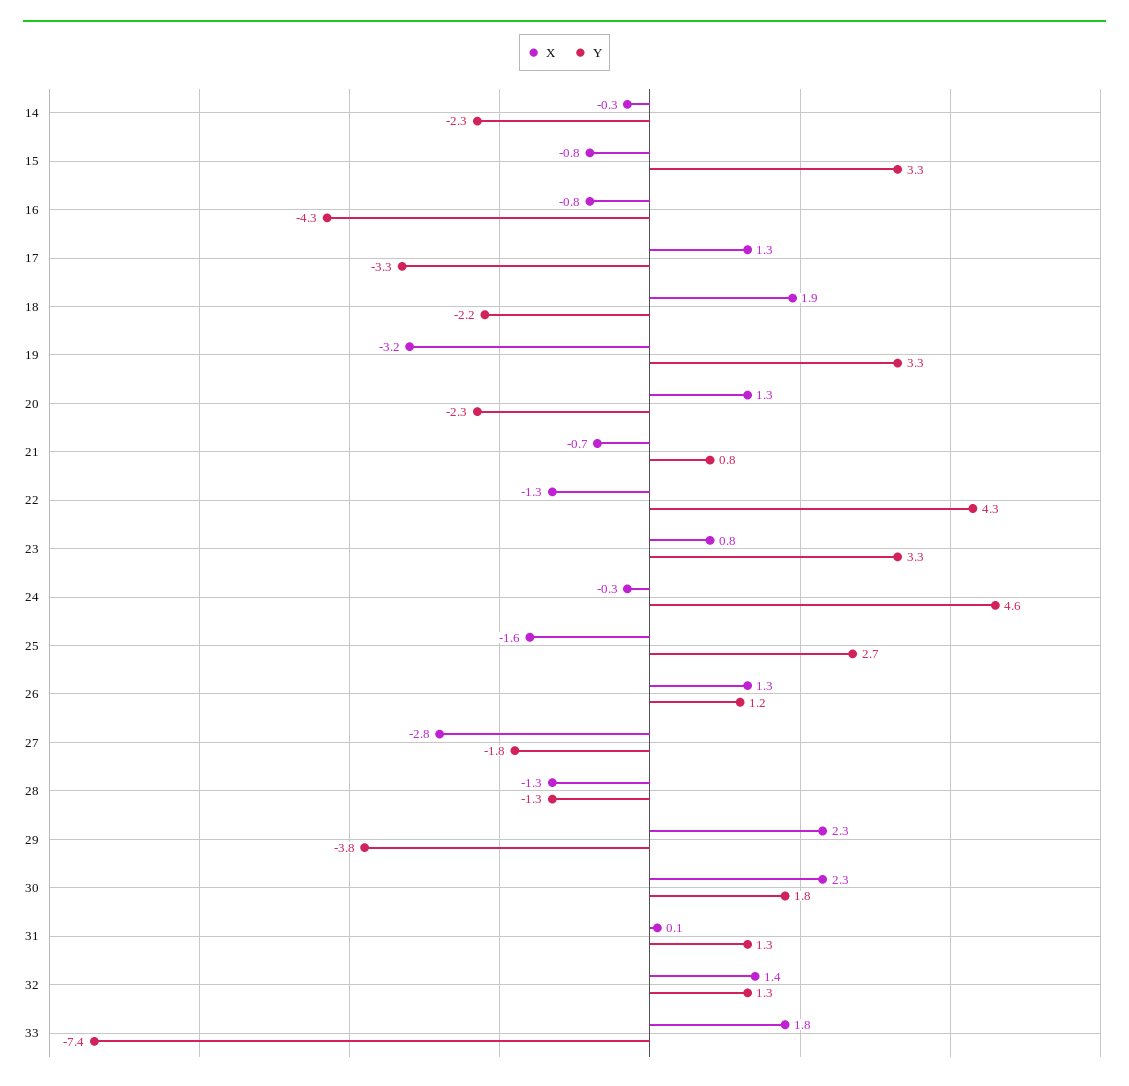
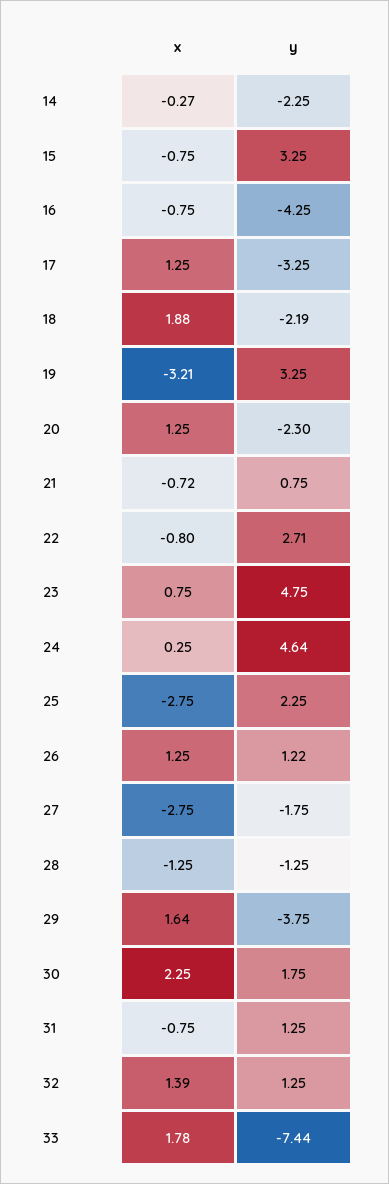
  {
    "X": {
      "14": -0.27,
      "15": -0.75,
      "16": -0.75,
      "17": 1.25,
      "18": 1.88,
      "19": -3.21,
      "20": 1.25,
      "21": -0.72,
-     "22": -1.3,
+     "22": -0.8,
      "23": 0.75,
-     "24": -0.3,
+     "24": 0.25,
-     "25": -1.6,
+     "25": -2.75,
      "26": 1.25,
      "27": -2.75,
      "28": -1.25,
-     "29": 2.3,
+     "29": 1.64,
      "30": 2.25,
-     "31": 0.1,
+     "31": -0.75,
      "32": 1.39,
      "33": 1.78
    },
    "Y": {
      "14": -2.25,
      "15": 3.25,
      "16": -4.25,
      "17": -3.25,
      "18": -2.19,
      "19": 3.25,
      "20": -2.3,
      "21": 0.75,
-     "22": 4.3,
+     "22": 2.71,
-     "23": 3.3,
+     "23": 4.75,
      "24": 4.64,
-     "25": 2.7,
+     "25": 2.25,
      "26": 1.22,
      "27": -1.75,
      "28": -1.25,
      "29": -3.75,
      "30": 1.75,
      "31": 1.25,
      "32": 1.25,
      "33": -7.44
    }
  }

